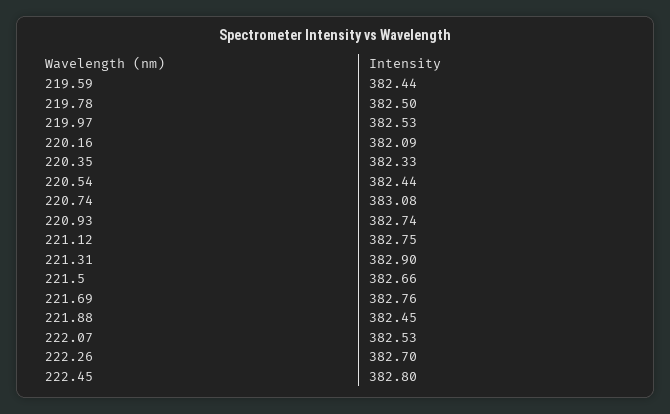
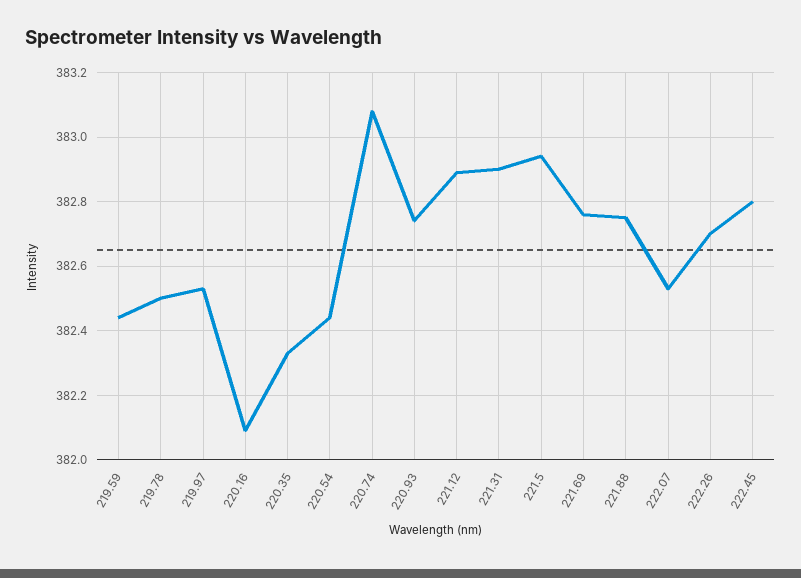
  {
    "219.59": 382.44,
    "219.78": 382.5,
    "219.97": 382.53,
    "220.16": 382.09,
    "220.35": 382.33,
    "220.54": 382.44,
    "220.74": 383.08,
    "220.93": 382.74,
-   "221.12": 382.75,
+   "221.12": 382.9,
    "221.31": 382.9,
-   "221.5": 382.66,
+   "221.5": 382.95,
    "221.69": 382.76,
-   "221.88": 382.45,
+   "221.88": 382.75,
    "222.07": 382.53,
    "222.26": 382.7,
    "222.45": 382.8
  }

